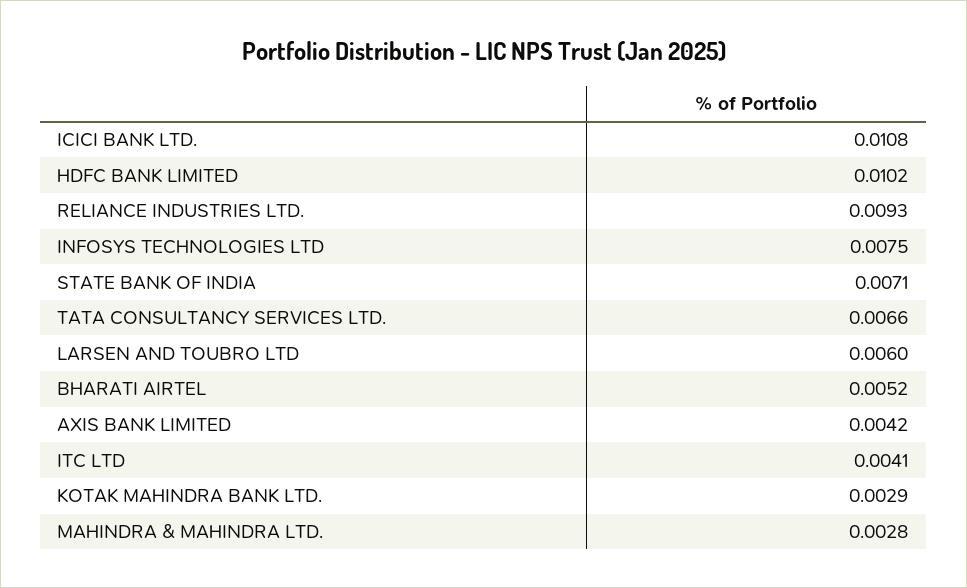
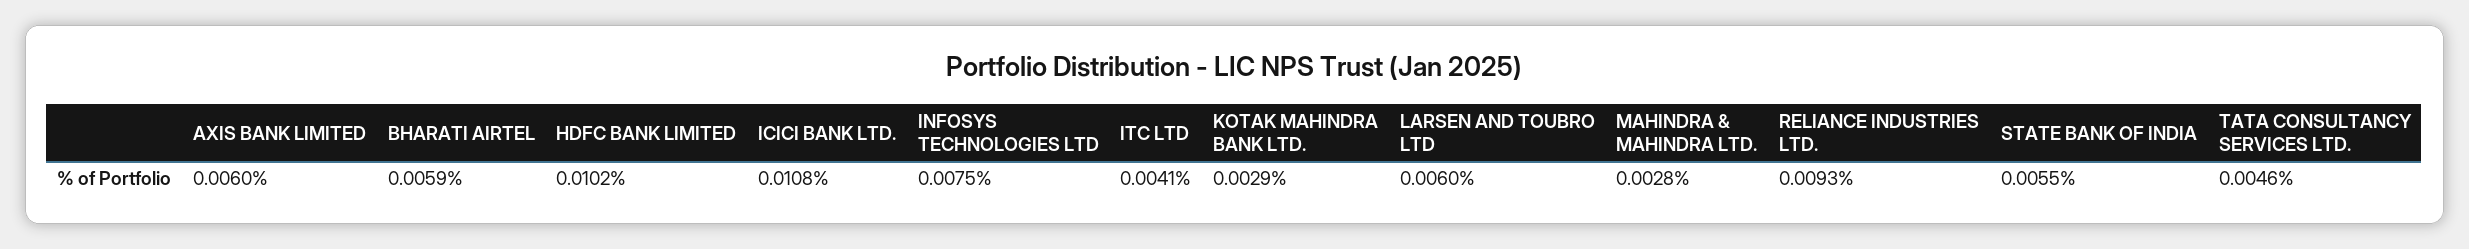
  {
    "ICICI BANK LTD.": 0.0108,
    "HDFC BANK LIMITED": 0.0102,
    "RELIANCE INDUSTRIES LTD.": 0.0093,
    "INFOSYS TECHNOLOGIES LTD": 0.0075,
-   "STATE BANK OF INDIA": 0.0071,
+   "STATE BANK OF INDIA": 0.0055,
-   "TATA CONSULTANCY SERVICES LTD.": 0.0066,
+   "TATA CONSULTANCY SERVICES LTD.": 0.0046,
    "LARSEN AND TOUBRO LTD": 0.006,
-   "BHARATI AIRTEL": 0.0052,
+   "BHARATI AIRTEL": 0.0059,
-   "AXIS BANK LIMITED": 0.0042,
+   "AXIS BANK LIMITED": 0.006,
    "ITC LTD": 0.0041,
    "KOTAK MAHINDRA BANK LTD.": 0.0029,
    "MAHINDRA & MAHINDRA LTD.": 0.0028
  }

